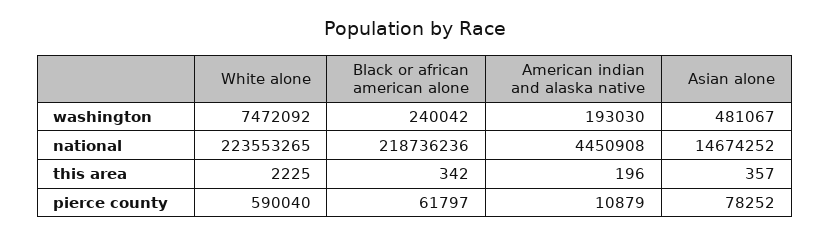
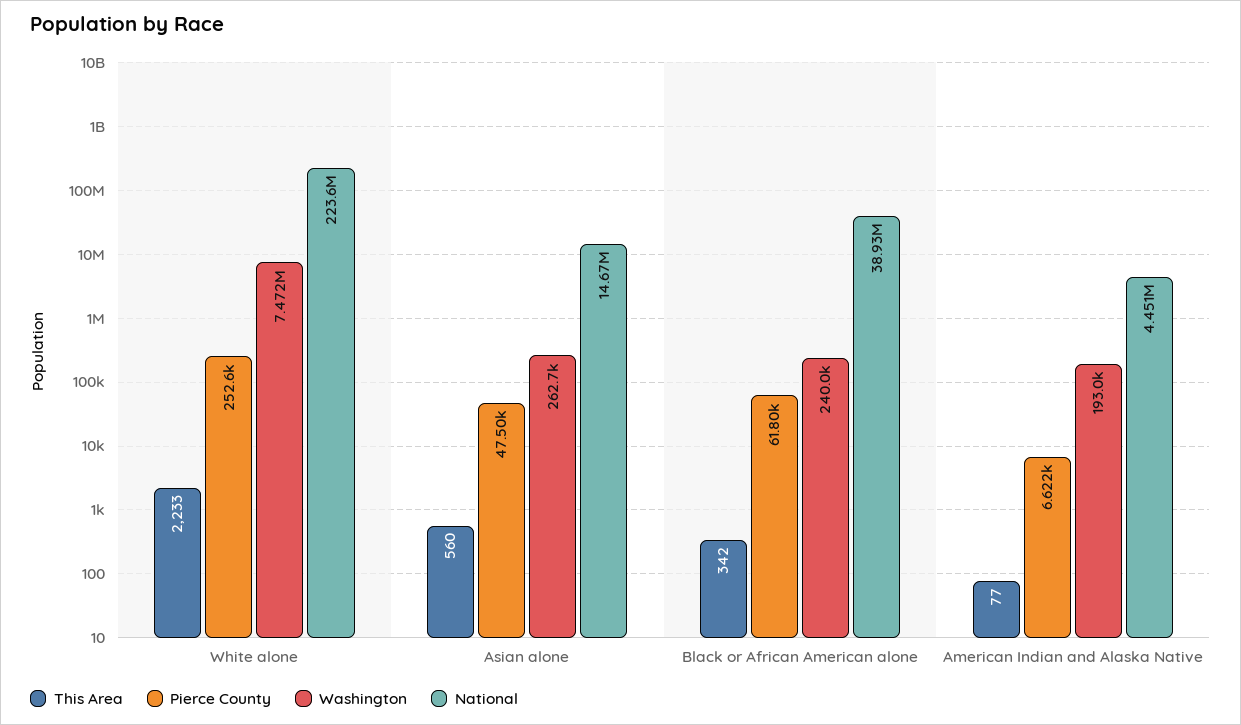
  {
    "washington": {
      "White alone": 7472092,
      "Black or african american alone": 240042,
      "American indian and alaska native": 193030,
-     "Asian alone": 481067
+     "Asian alone": 262700
    },
    "national": {
      "White alone": 223553265,
-     "Black or african american alone": 218736236,
+     "Black or african american alone": 38930000,
      "American indian and alaska native": 4450908,
      "Asian alone": 14674252
    },
    "this area": {
-     "White alone": 2225,
+     "White alone": 2233,
      "Black or african american alone": 342,
-     "American indian and alaska native": 196,
+     "American indian and alaska native": 77,
-     "Asian alone": 357
+     "Asian alone": 560
    },
    "pierce county": {
-     "White alone": 590040,
+     "White alone": 252600,
      "Black or african american alone": 61797,
-     "American indian and alaska native": 10879,
+     "American indian and alaska native": 6622,
-     "Asian alone": 78252
+     "Asian alone": 47500
    }
  }

